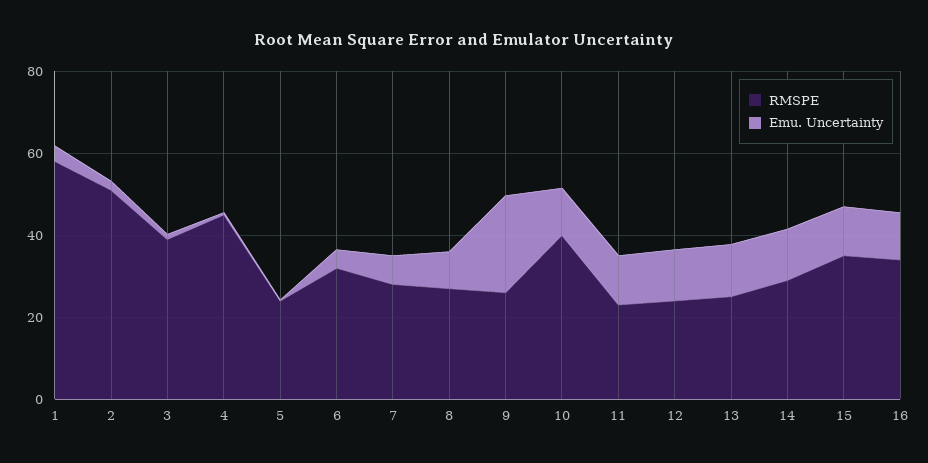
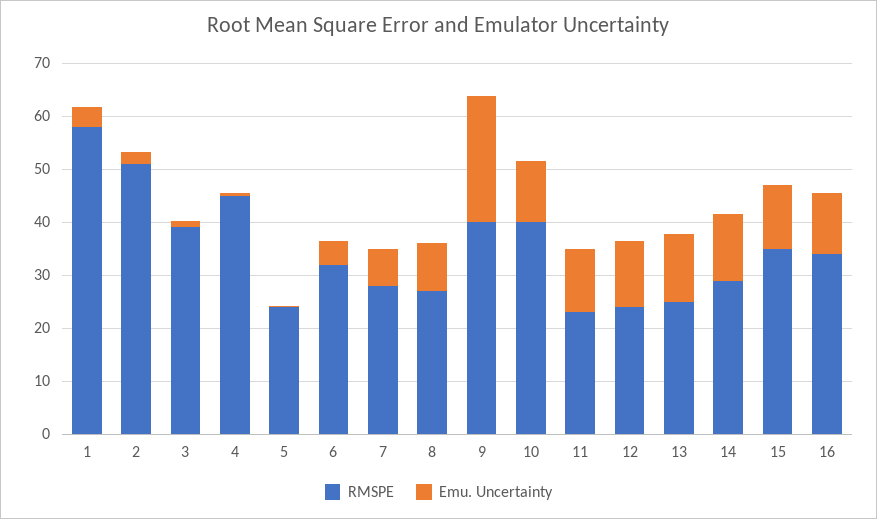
  {
    "RMSPE": {
      "1": 58,
      "2": 52,
      "3": 40,
      "4": 46,
      "5": 24,
      "6": 32,
      "7": 28,
      "8": 28,
-     "9": 25,
+     "9": 40,
      "10": 40,
      "11": 24,
      "12": 24,
      "13": 26,
      "14": 30,
      "15": 36,
      "16": 34
    },
    "Emu. Uncertainty": {
      "1": 4,
      "2": 2,
      "3": 2,
      "4": 0,
      "5": 0,
      "6": 4,
      "7": 8,
      "8": 10,
      "9": 24,
      "10": 12,
      "11": 12,
      "12": 12,
      "13": 12,
      "14": 12,
      "15": 12,
      "16": 12
    }
  }

